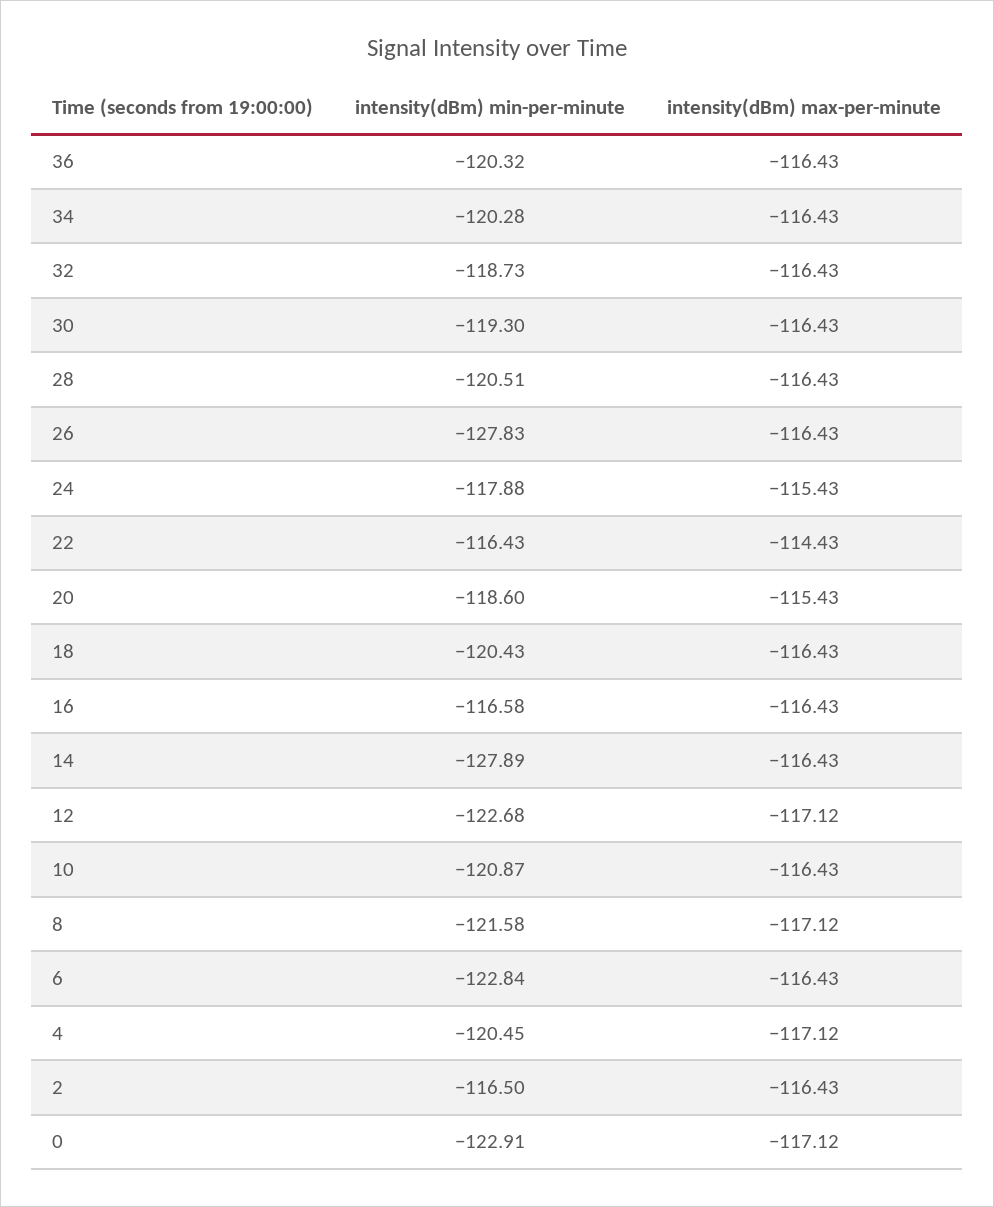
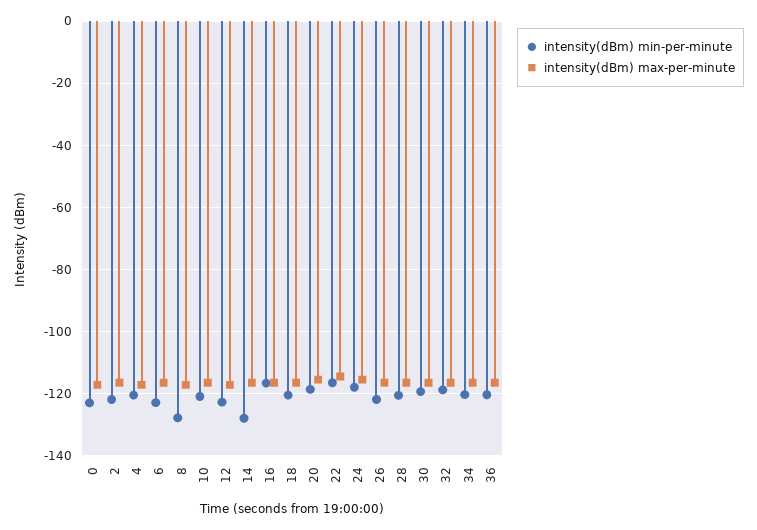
  {
    "intensity(dBm) min-per-minute": {
      "36": -120.32,
      "34": -120.28,
      "32": -118.73,
      "30": -119.3,
      "28": -120.51,
-     "26": -127.83,
+     "26": -122,
      "24": -117.88,
      "22": -116.43,
      "20": -118.6,
      "18": -120.43,
      "16": -116.58,
      "14": -127.89,
      "12": -122.68,
      "10": -120.87,
-     "8": -121.58,
+     "8": -128,
      "6": -122.84,
      "4": -120.45,
-     "2": -116.5,
+     "2": -122,
      "0": -122.91
    },
    "intensity(dBm) max-per-minute": {
      "36": -116.43,
      "34": -116.43,
      "32": -116.43,
      "30": -116.43,
      "28": -116.43,
      "26": -116.43,
      "24": -115.43,
      "22": -114.43,
      "20": -115.43,
      "18": -116.43,
      "16": -116.43,
      "14": -116.43,
      "12": -117.12,
      "10": -116.43,
      "8": -117.12,
      "6": -116.43,
      "4": -117.12,
      "2": -116.43,
      "0": -117.12
    }
  }

